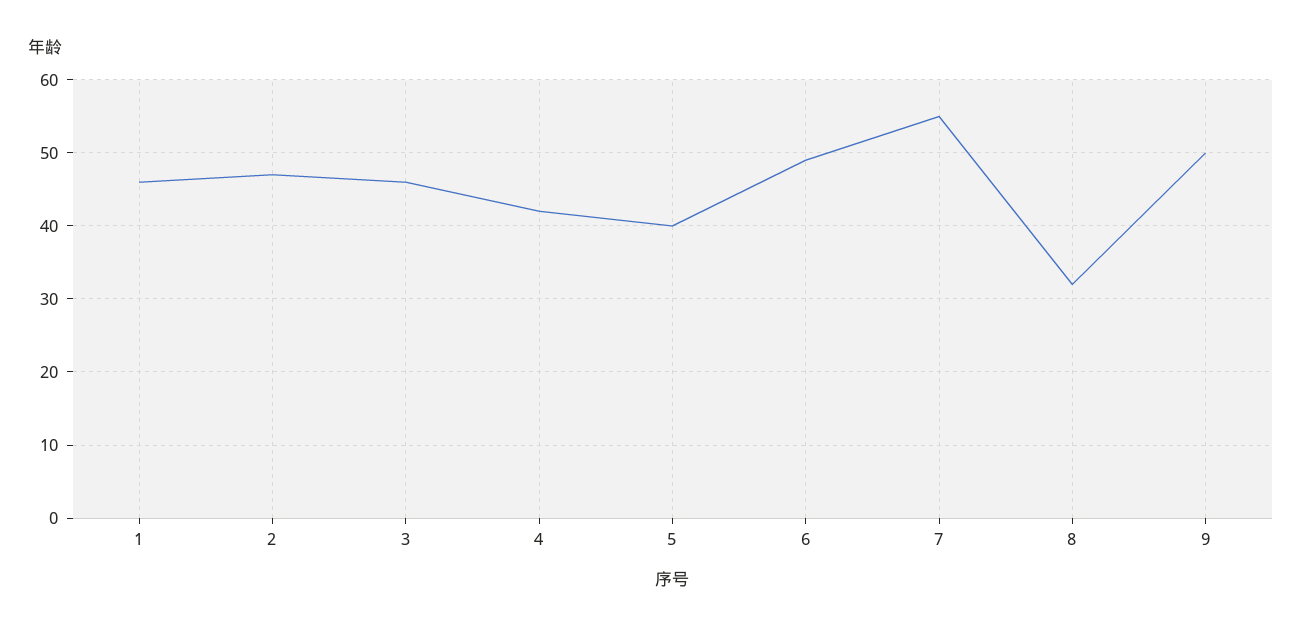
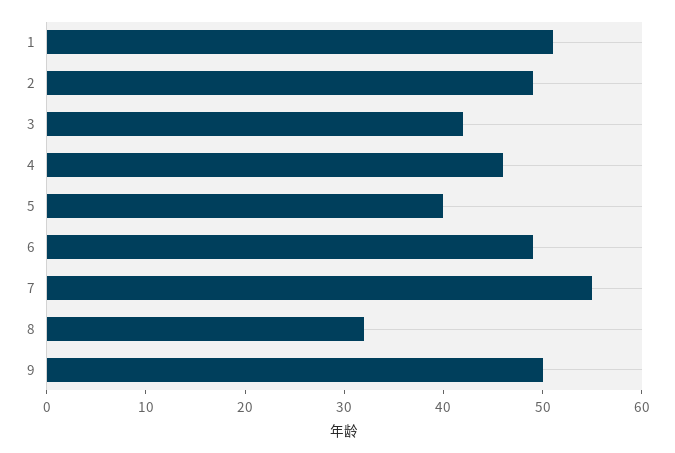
  {
-   "1": 46,
+   "1": 51,
-   "2": 47,
+   "2": 49,
-   "3": 46,
+   "3": 42,
-   "4": 42,
+   "4": 46,
    "5": 40,
    "6": 49,
    "7": 55,
    "8": 32,
    "9": 50
  }

